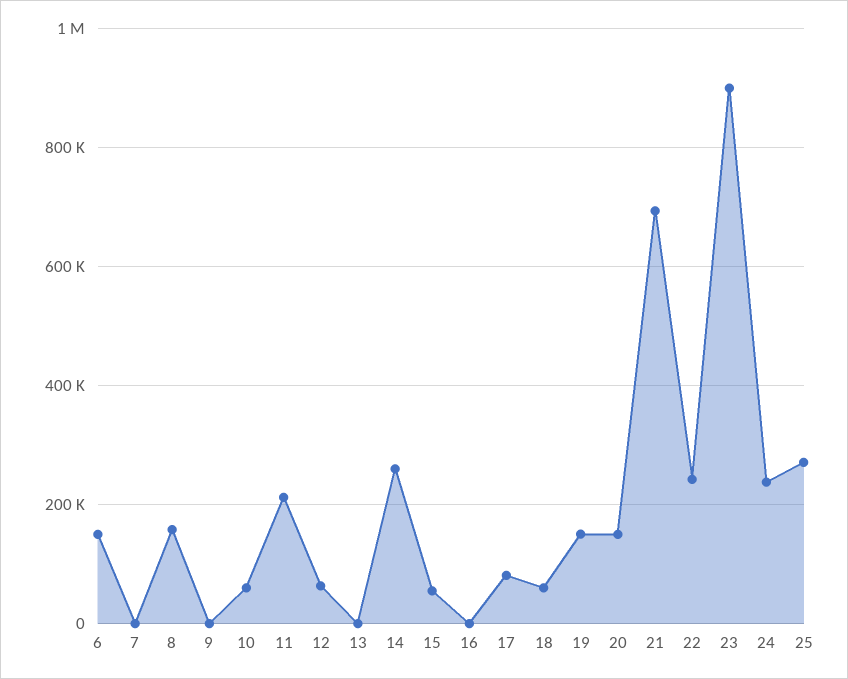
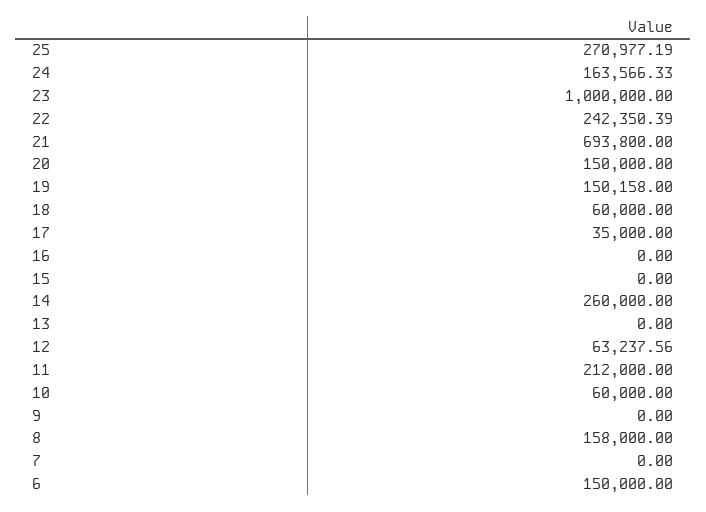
  {
    "6": 150000,
    "7": 0,
    "8": 158000,
    "9": 0,
    "10": 60000,
    "11": 212000,
    "12": 63237.56,
    "13": 0,
    "14": 260000,
-   "15": 60000,
+   "15": 0,
    "16": 0,
-   "17": 80000,
+   "17": 35000,
    "18": 60000,
    "19": 150158,
    "20": 150000,
    "21": 693800,
    "22": 242350.39,
-   "23": 900000,
+   "23": 1000000,
-   "24": 240000,
+   "24": 163566.33,
    "25": 270977.19
  }

